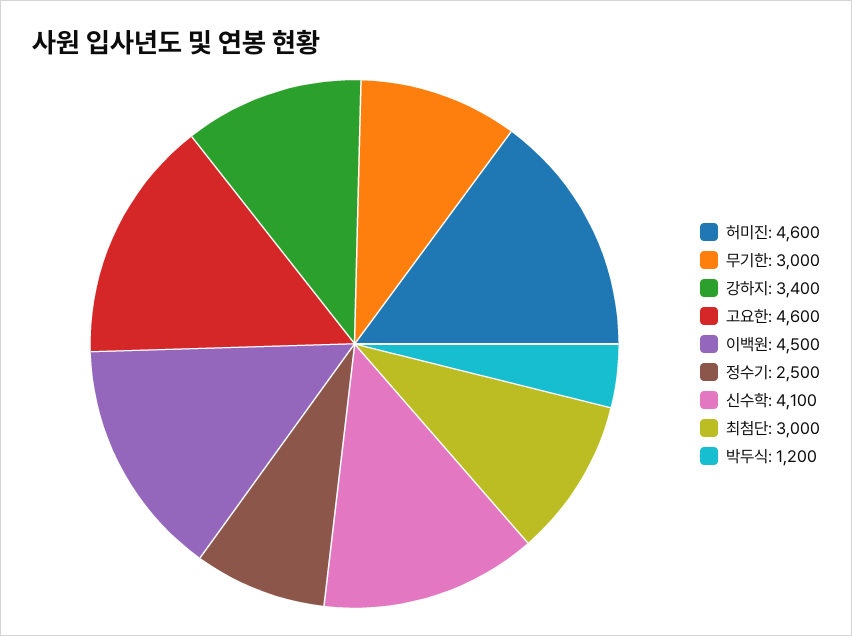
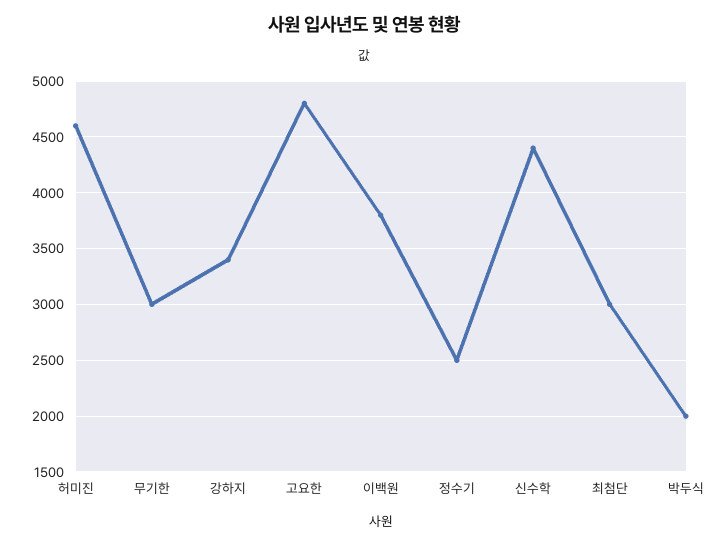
  {
    "허미진": 4600,
    "무기한": 3000,
    "강하지": 3400,
-   "고요한": 4600,
+   "고요한": 4800,
-   "이백원": 4500,
+   "이백원": 3800,
    "정수기": 2500,
-   "신수학": 4100,
+   "신수학": 4400,
    "최첨단": 3000,
-   "박두식": 1200
+   "박두식": 2000
  }

